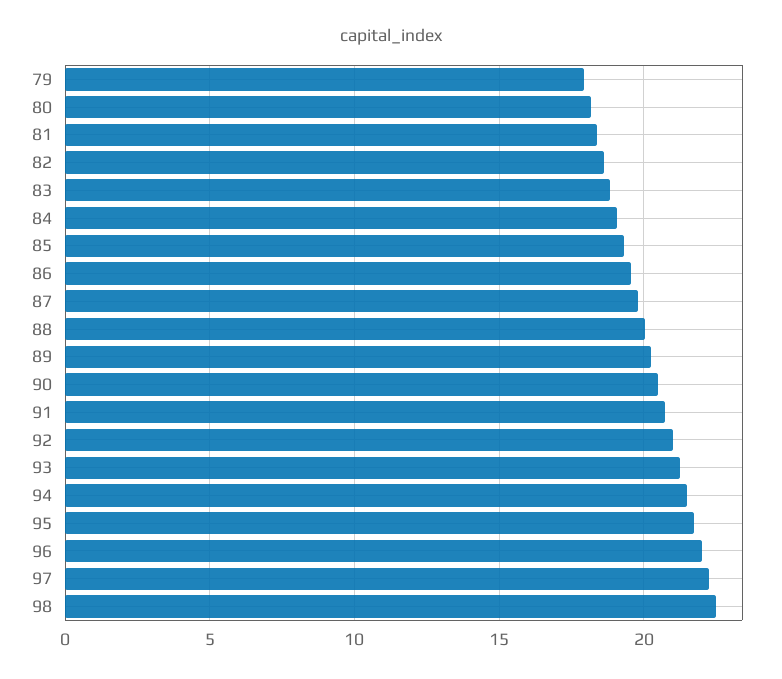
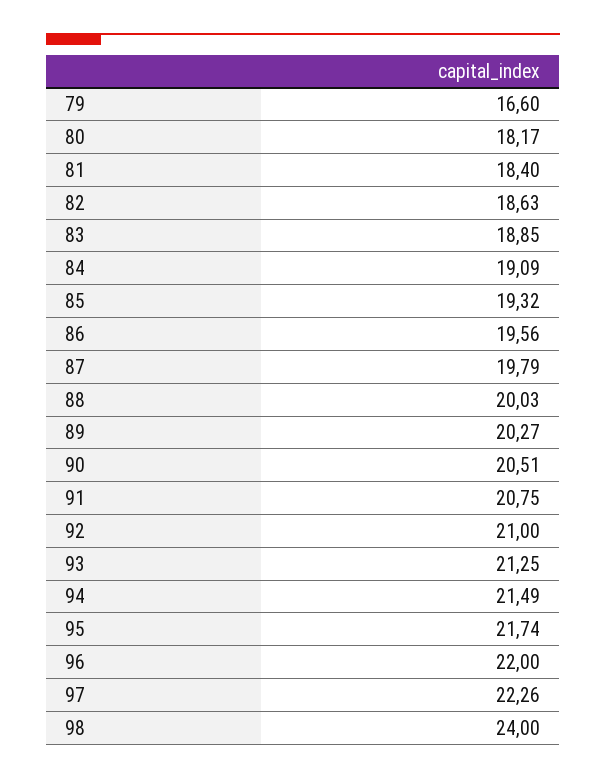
  {
-   "79": 18,
+   "79": 16.6,
    "80": 18.17,
    "81": 18.4,
    "82": 18.63,
    "83": 18.85,
    "84": 19.09,
    "85": 19.32,
    "86": 19.56,
    "87": 19.79,
    "88": 20.03,
    "89": 20.27,
    "90": 20.51,
    "91": 20.75,
    "92": 21,
    "93": 21.25,
    "94": 21.49,
    "95": 21.74,
    "96": 22,
    "97": 22.26,
-   "98": 22.5
+   "98": 24
  }

